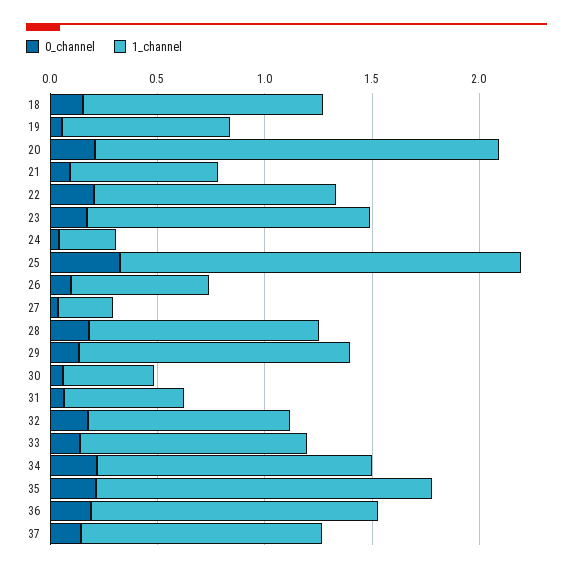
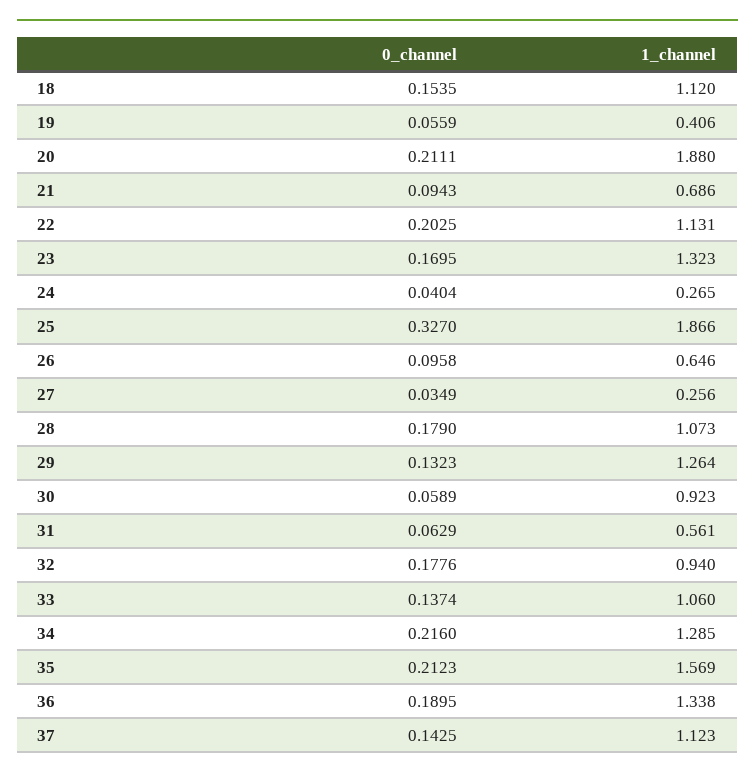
  {
    "0_channel": {
      "18": 0.1535,
      "19": 0.0559,
      "20": 0.2111,
      "21": 0.0943,
      "22": 0.2025,
      "23": 0.1695,
      "24": 0.0404,
      "25": 0.327,
      "26": 0.0958,
      "27": 0.0349,
      "28": 0.179,
      "29": 0.1323,
      "30": 0.0589,
      "31": 0.0629,
      "32": 0.1776,
      "33": 0.1374,
      "34": 0.216,
      "35": 0.2123,
      "36": 0.1895,
      "37": 0.1425
    },
    "1_channel": {
      "18": 1.12,
-     "19": 0.8,
+     "19": 0.406,
      "20": 1.88,
      "21": 0.686,
      "22": 1.131,
      "23": 1.323,
      "24": 0.265,
      "25": 1.866,
      "26": 0.646,
      "27": 0.256,
      "28": 1.073,
      "29": 1.264,
-     "30": 0.4,
+     "30": 0.923,
      "31": 0.561,
      "32": 0.94,
      "33": 1.06,
      "34": 1.285,
      "35": 1.569,
      "36": 1.338,
      "37": 1.123
    }
  }

